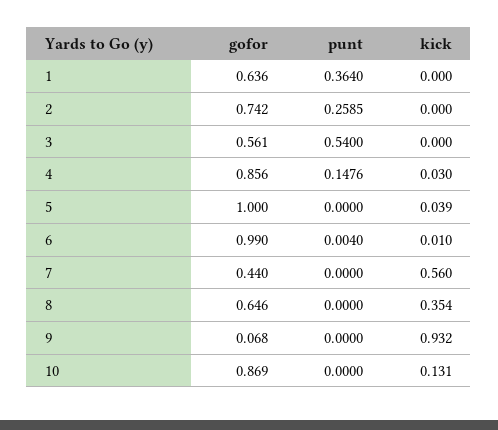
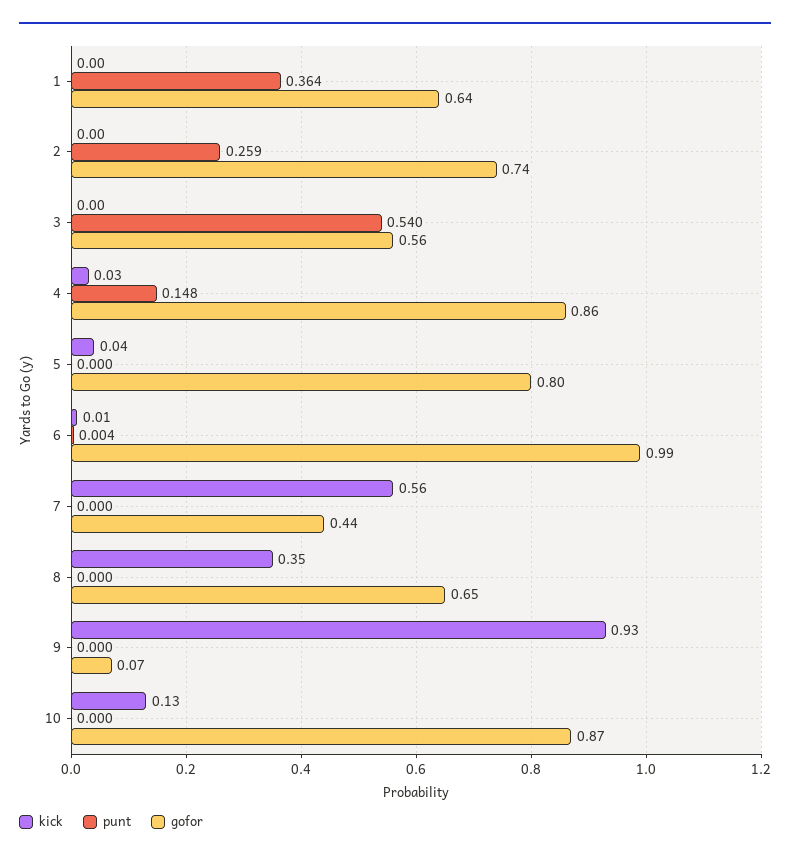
  {
    "gofor": {
      "1": 0.636,
      "2": 0.742,
      "3": 0.561,
      "4": 0.856,
-     "5": 1,
+     "5": 0.8,
      "6": 0.99,
      "7": 0.44,
      "8": 0.646,
      "9": 0.068,
      "10": 0.869
    },
    "punt": {
      "1": 0.364,
      "2": 0.2585,
      "3": 0.54,
      "4": 0.1476,
      "5": 0,
      "6": 0.004,
      "7": 0,
      "8": 0,
      "9": 0,
      "10": 0
    },
    "kick": {
      "1": 0,
      "2": 0,
      "3": 0,
      "4": 0.03,
      "5": 0.039,
      "6": 0.01,
      "7": 0.56,
      "8": 0.354,
      "9": 0.932,
      "10": 0.131
    }
  }

